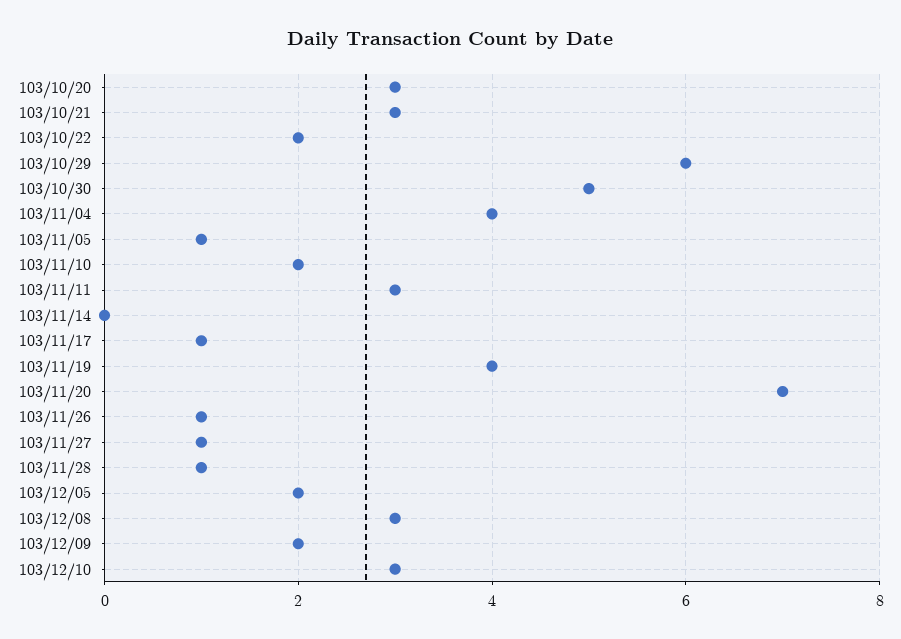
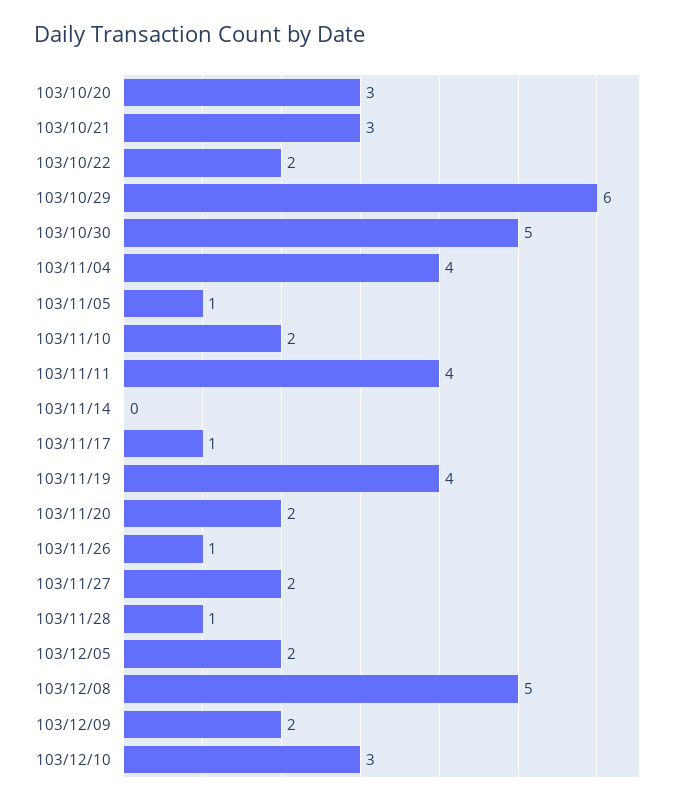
  {
    "103/10/20": 3,
    "103/10/21": 3,
    "103/10/22": 2,
    "103/10/29": 6,
    "103/10/30": 5,
    "103/11/04": 4,
    "103/11/05": 1,
    "103/11/10": 2,
-   "103/11/11": 3,
+   "103/11/11": 4,
    "103/11/14": 0,
    "103/11/17": 1,
    "103/11/19": 4,
-   "103/11/20": 7,
+   "103/11/20": 2,
    "103/11/26": 1,
-   "103/11/27": 1,
+   "103/11/27": 2,
    "103/11/28": 1,
    "103/12/05": 2,
-   "103/12/08": 3,
+   "103/12/08": 5,
    "103/12/09": 2,
    "103/12/10": 3
  }

